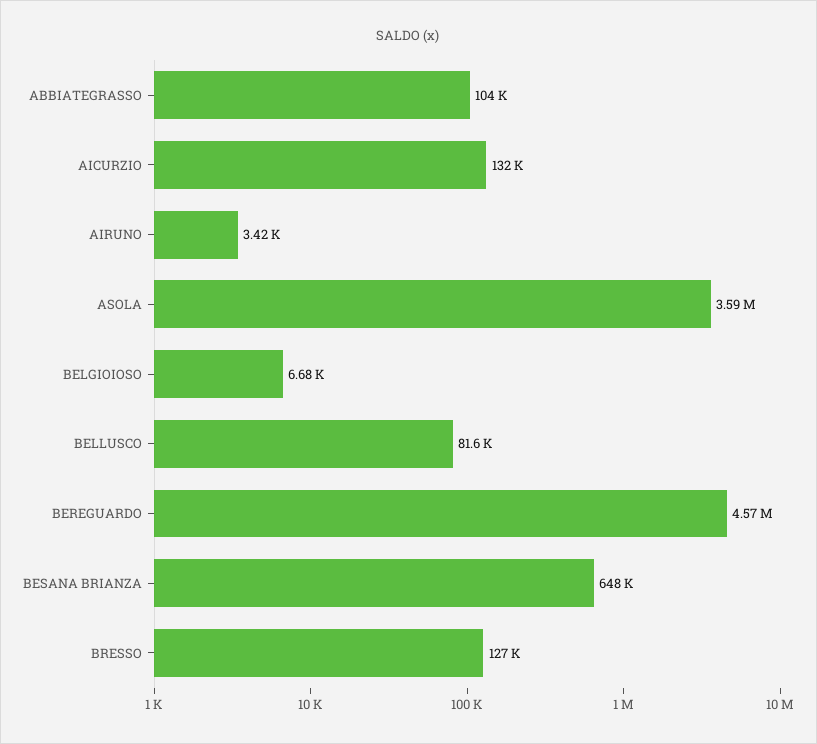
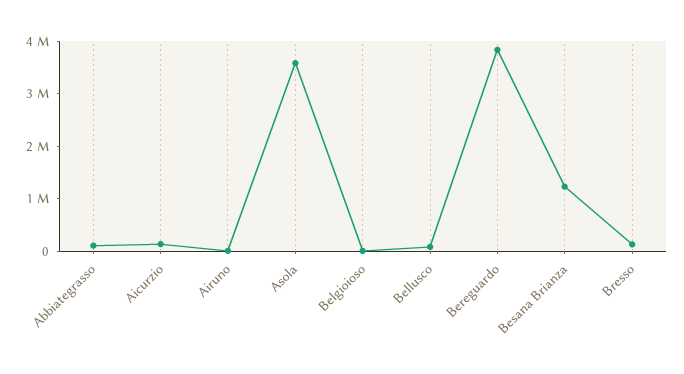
  {
    "ABBIATEGRASSO": 104000,
    "AICURZIO": 132000,
    "AIRUNO": 3420,
    "ASOLA": 3590000,
    "BELGIOIOSO": 6680,
    "BELLUSCO": 81600,
-   "BEREGUARDO": 4570000,
+   "BEREGUARDO": 3800000,
-   "BESANA BRIANZA": 648000,
+   "BESANA BRIANZA": 1200000,
    "BRESSO": 127000
  }

